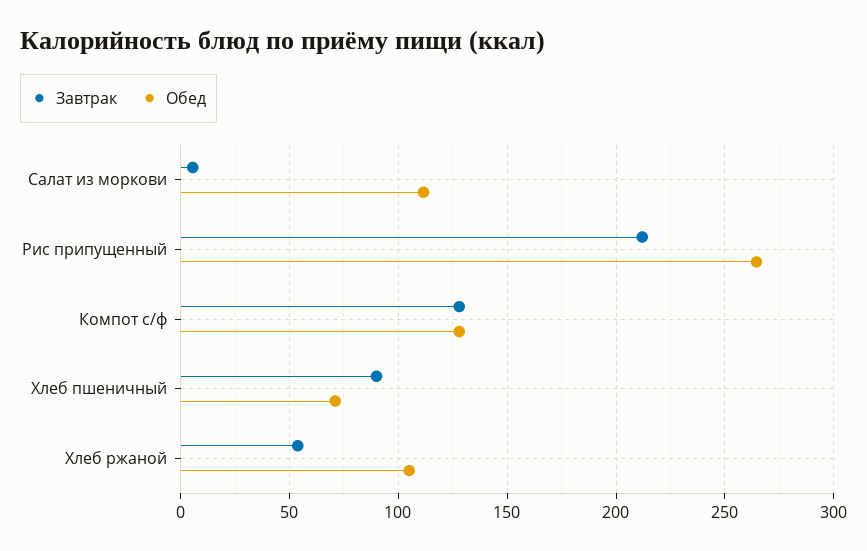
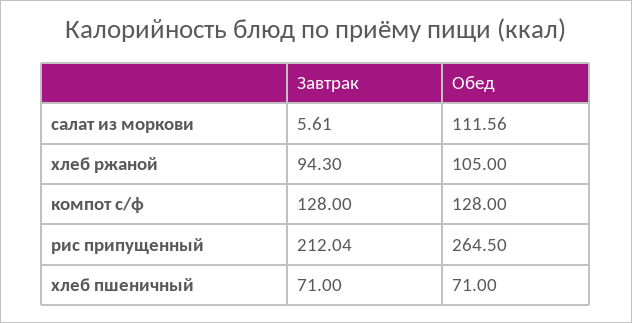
  {
    "Завтрак": {
      "Салат из моркови": 5.61,
      "Рис припущенный": 212.04,
      "Компот с/ф": 128,
-     "Хлеб пшеничный": 90,
+     "Хлеб пшеничный": 71,
-     "Хлеб ржаной": 55
+     "Хлеб ржаной": 94.3
    },
    "Обед": {
      "Салат из моркови": 111.56,
      "Рис припущенный": 264.5,
      "Компот с/ф": 128,
      "Хлеб пшеничный": 71,
      "Хлеб ржаной": 105
    }
  }

